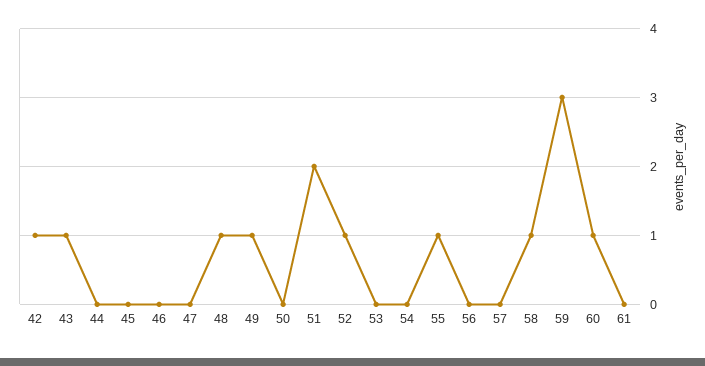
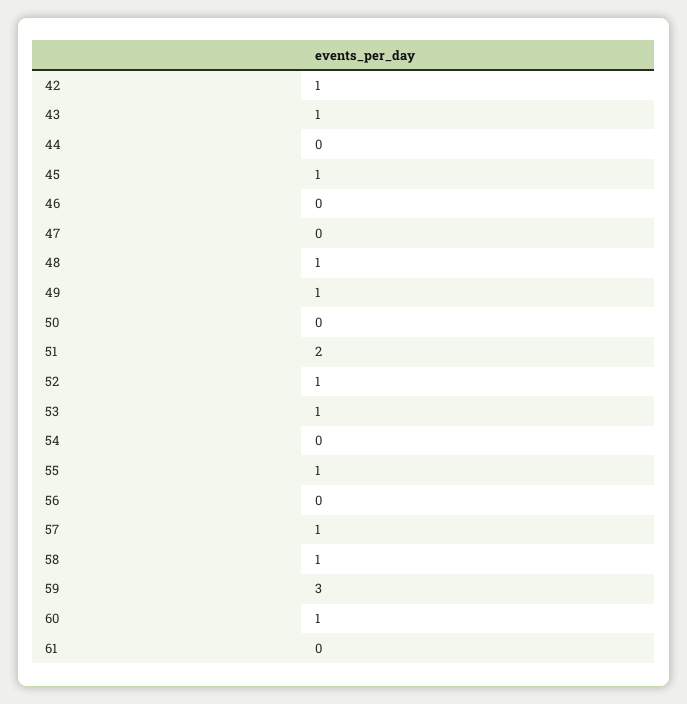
  {
    "42": 1,
    "43": 1,
    "44": 0,
-   "45": 0,
+   "45": 1,
    "46": 0,
    "47": 0,
    "48": 1,
    "49": 1,
    "50": 0,
    "51": 2,
    "52": 1,
-   "53": 0,
+   "53": 1,
    "54": 0,
    "55": 1,
    "56": 0,
-   "57": 0,
+   "57": 1,
    "58": 1,
    "59": 3,
    "60": 1,
    "61": 0
  }

